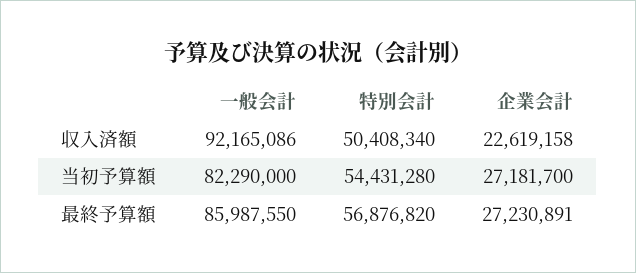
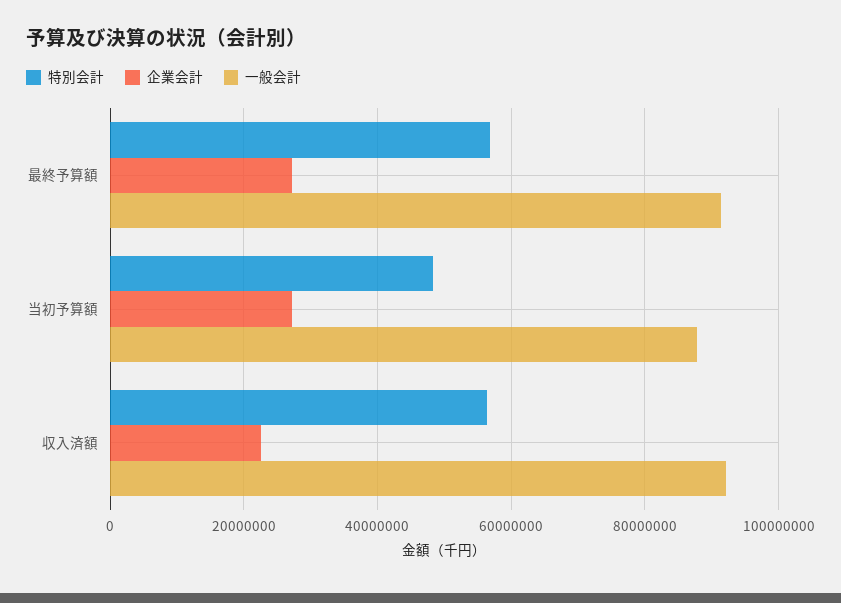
  {
    "一般会計": {
      "収入済額": 92165086,
-     "当初予算額": 82290000,
+     "当初予算額": 88000000,
-     "最終予算額": 85987550
+     "最終予算額": 92000000
    },
    "特別会計": {
-     "収入済額": 50408340,
+     "収入済額": 56000000,
-     "当初予算額": 54431280,
+     "当初予算額": 48000000,
      "最終予算額": 56876820
    },
    "企業会計": {
      "収入済額": 22619158,
      "当初予算額": 27181700,
      "最終予算額": 27230891
    }
  }

